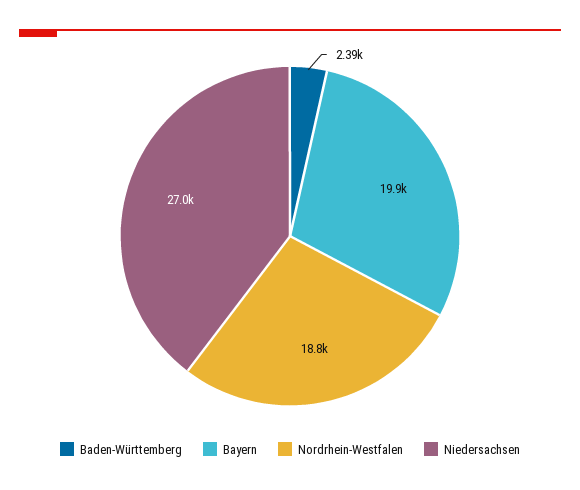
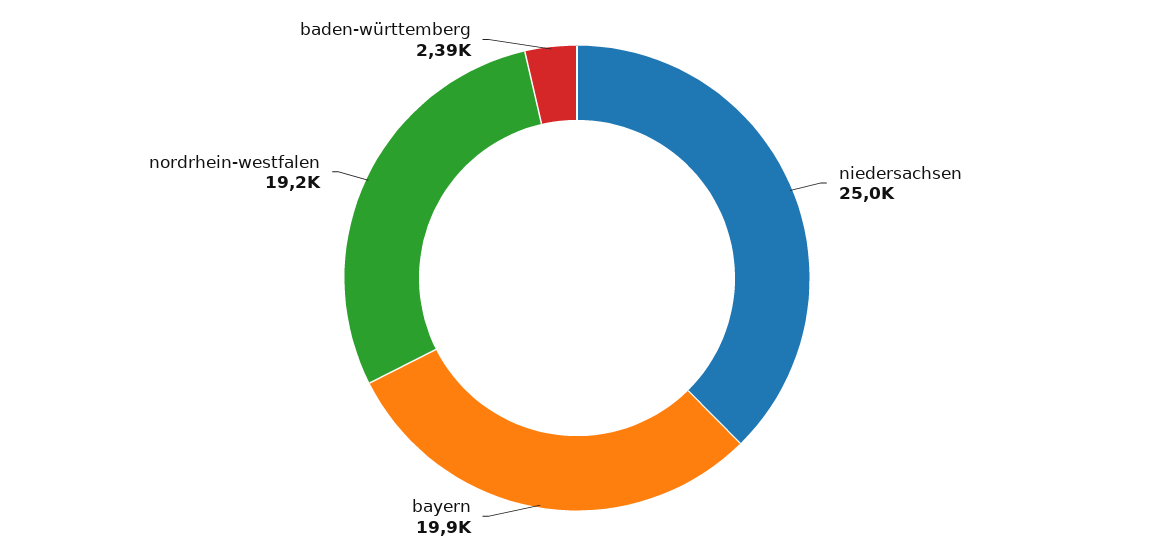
  {
    "Baden-Württemberg": 2390,
    "Bayern": 19900,
-   "Nordrhein-Westfalen": 18800,
+   "Nordrhein-Westfalen": 19200,
-   "Niedersachsen": 27000
+   "Niedersachsen": 25000
  }

